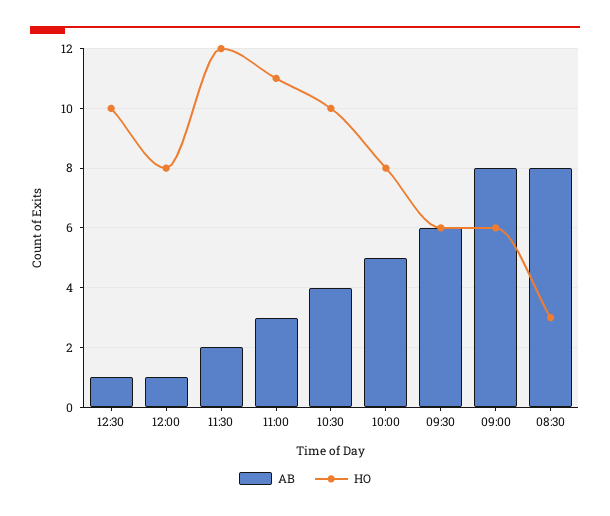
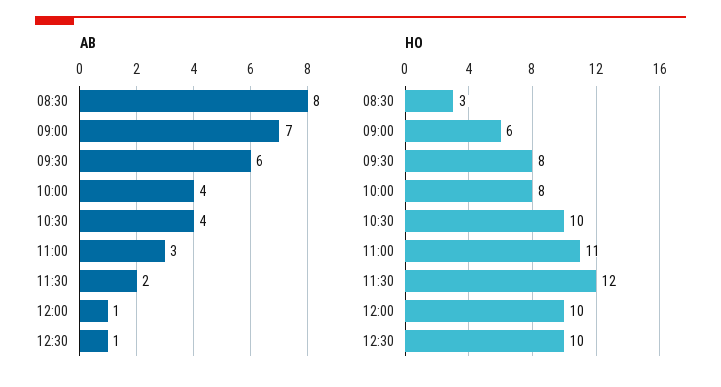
  {
    "AB": {
      "12:30": 1,
      "12:00": 1,
      "11:30": 2,
      "11:00": 3,
      "10:30": 4,
-     "10:00": 5,
+     "10:00": 4,
      "09:30": 6,
-     "09:00": 8,
+     "09:00": 7,
      "08:30": 8
    },
    "HO": {
      "12:30": 10,
-     "12:00": 8,
+     "12:00": 10,
      "11:30": 12,
      "11:00": 11,
      "10:30": 10,
      "10:00": 8,
-     "09:30": 6,
+     "09:30": 8,
      "09:00": 6,
      "08:30": 3
    }
  }

